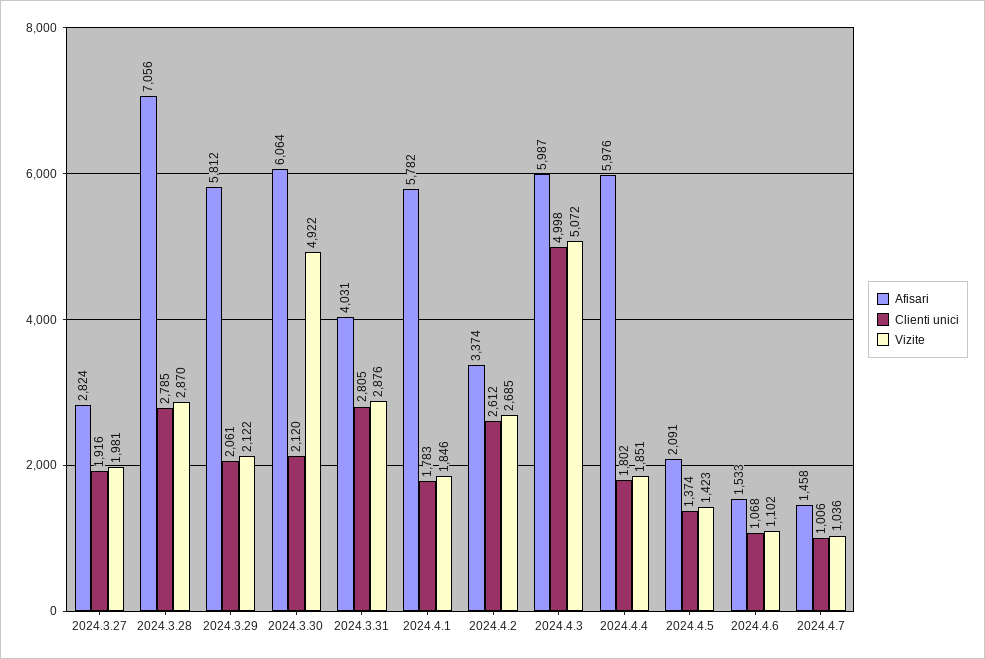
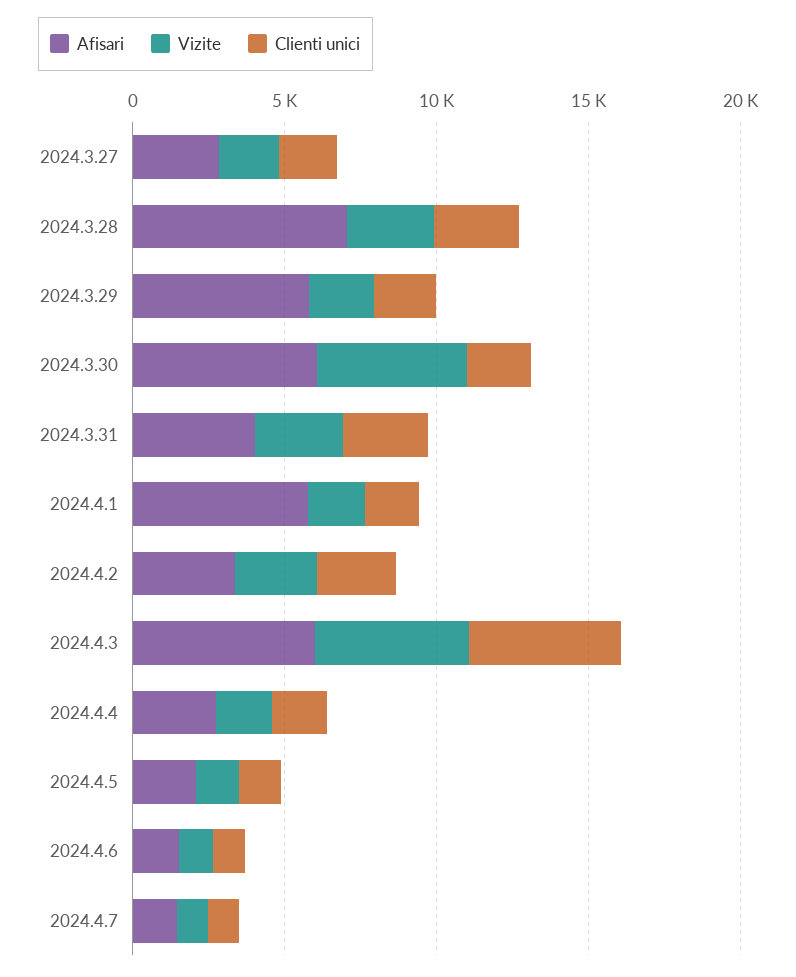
  {
    "Afisari": {
      "2024.3.27": 2824,
      "2024.3.28": 7056,
      "2024.3.29": 5812,
      "2024.3.30": 6064,
      "2024.3.31": 4031,
      "2024.4.1": 5782,
      "2024.4.2": 3374,
      "2024.4.3": 5987,
-     "2024.4.4": 5976,
+     "2024.4.4": 3000,
      "2024.4.5": 2091,
      "2024.4.6": 1533,
      "2024.4.7": 1458
    },
    "Clienti unici": {
      "2024.3.27": 1916,
      "2024.3.28": 2785,
      "2024.3.29": 2061,
      "2024.3.30": 2120,
      "2024.3.31": 2805,
      "2024.4.1": 1783,
      "2024.4.2": 2612,
      "2024.4.3": 4998,
      "2024.4.4": 1802,
      "2024.4.5": 1374,
      "2024.4.6": 1068,
      "2024.4.7": 1006
    },
    "Vizite": {
      "2024.3.27": 1981,
      "2024.3.28": 2870,
      "2024.3.29": 2122,
      "2024.3.30": 4922,
      "2024.3.31": 2876,
      "2024.4.1": 1846,
      "2024.4.2": 2685,
      "2024.4.3": 5072,
      "2024.4.4": 1851,
      "2024.4.5": 1423,
      "2024.4.6": 1102,
      "2024.4.7": 1036
    }
  }

